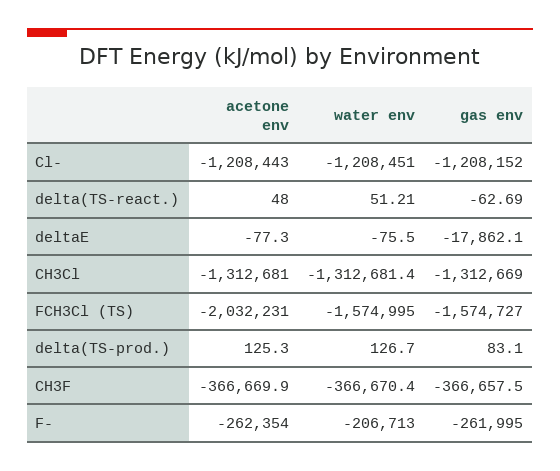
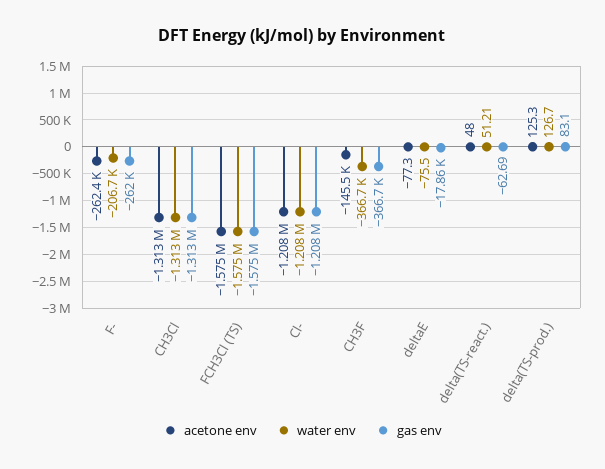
  {
    "acetone env": {
      "Cl-": -1208443,
      "delta(TS-react.)": 48,
      "deltaE": -77.3,
      "CH3Cl": -1312681,
-     "FCH3Cl (TS)": -2032231,
+     "FCH3Cl (TS)": -1575000,
      "delta(TS-prod.)": 125.3,
-     "CH3F": -366669.9,
+     "CH3F": -145500,
      "F-": -262354
    },
    "water env": {
      "Cl-": -1208451,
      "delta(TS-react.)": 51.21,
      "deltaE": -75.5,
      "CH3Cl": -1312681.4,
      "FCH3Cl (TS)": -1574995,
      "delta(TS-prod.)": 126.7,
      "CH3F": -366670.4,
      "F-": -206713
    },
    "gas env": {
      "Cl-": -1208152,
      "delta(TS-react.)": -62.69,
      "deltaE": -17862.1,
      "CH3Cl": -1312669,
      "FCH3Cl (TS)": -1574727,
      "delta(TS-prod.)": 83.1,
      "CH3F": -366657.5,
      "F-": -261995
    }
  }

